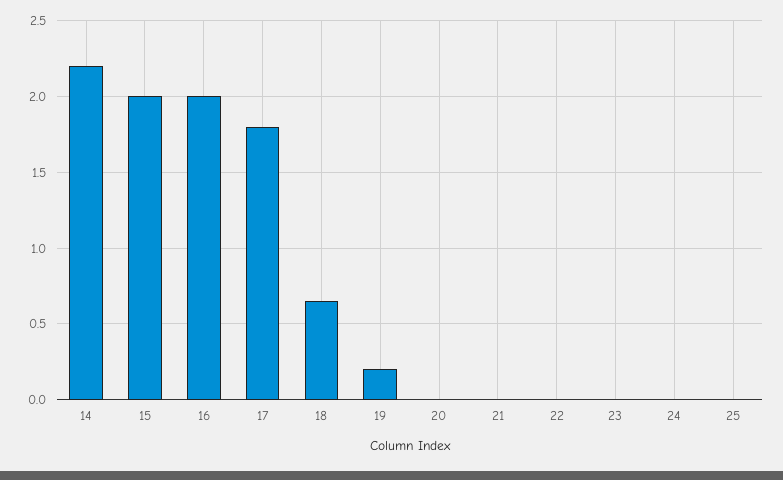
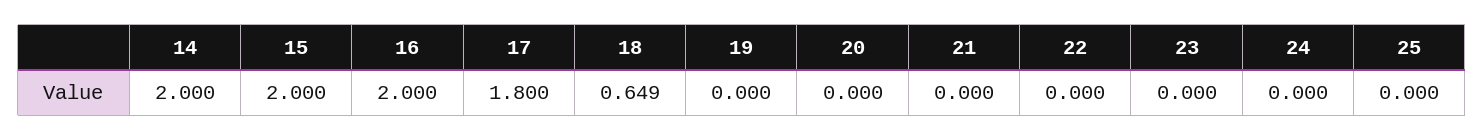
  {
-   "14": 2.2,
+   "14": 2,
    "15": 2,
    "16": 2,
    "17": 1.8,
    "18": 0.649,
-   "19": 0.2,
+   "19": 0,
    "20": 0,
    "21": 0,
    "22": 0,
    "23": 0,
    "24": 0,
    "25": 0
  }

